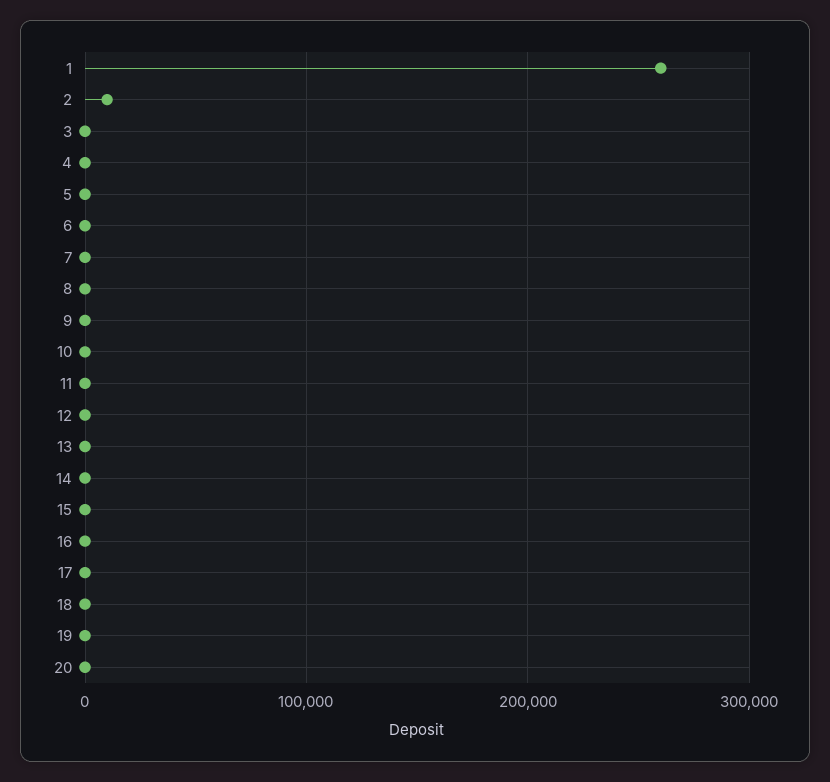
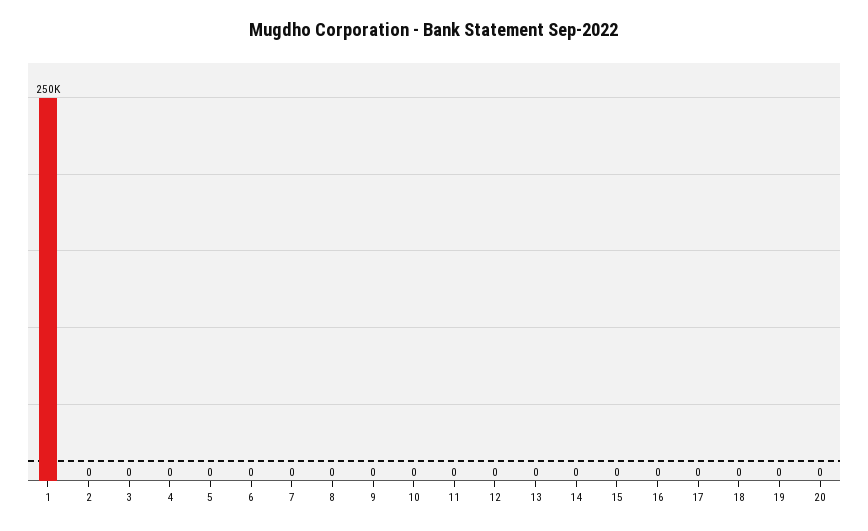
  {
-   "1": 260000,
+   "1": 250000,
-   "2": 10000,
+   "2": 0,
    "3": 0,
    "4": 0,
    "5": 0,
    "6": 0,
    "7": 0,
    "8": 0,
    "9": 0,
    "10": 0,
    "11": 0,
    "12": 0,
    "13": 0,
    "14": 0,
    "15": 0,
    "16": 0,
    "17": 0,
    "18": 0,
    "19": 0,
    "20": 0
  }

